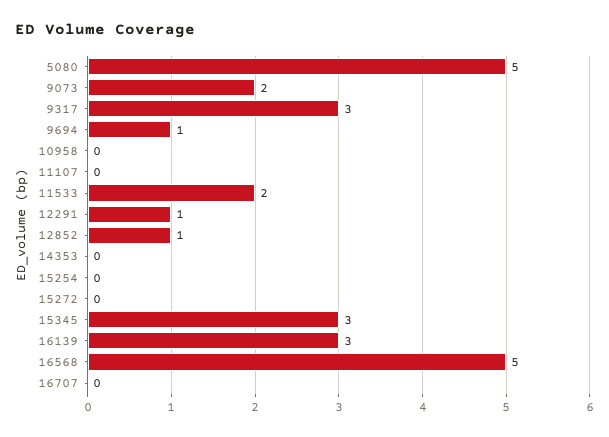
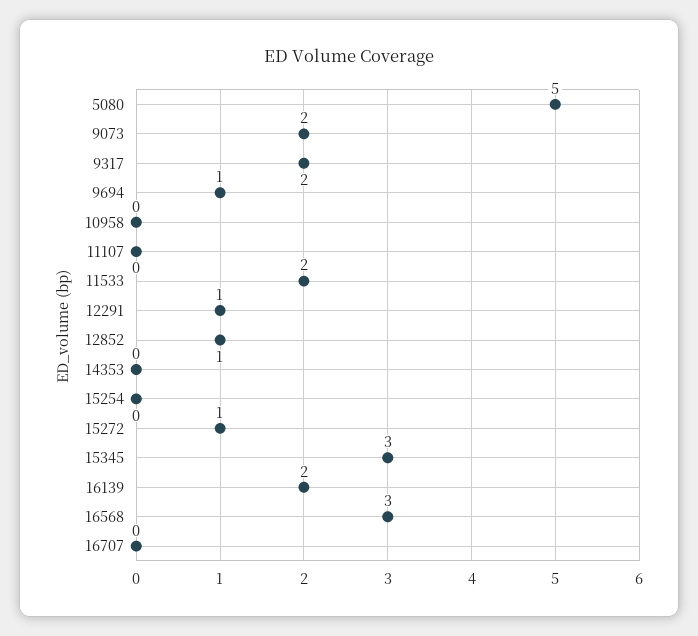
  {
    "5080": 5,
    "9073": 2,
-   "9317": 3,
+   "9317": 2,
    "9694": 1,
    "10958": 0,
    "11107": 0,
    "11533": 2,
    "12291": 1,
    "12852": 1,
    "14353": 0,
    "15254": 0,
-   "15272": 0,
+   "15272": 1,
    "15345": 3,
-   "16139": 3,
+   "16139": 2,
-   "16568": 5,
+   "16568": 3,
    "16707": 0
  }

